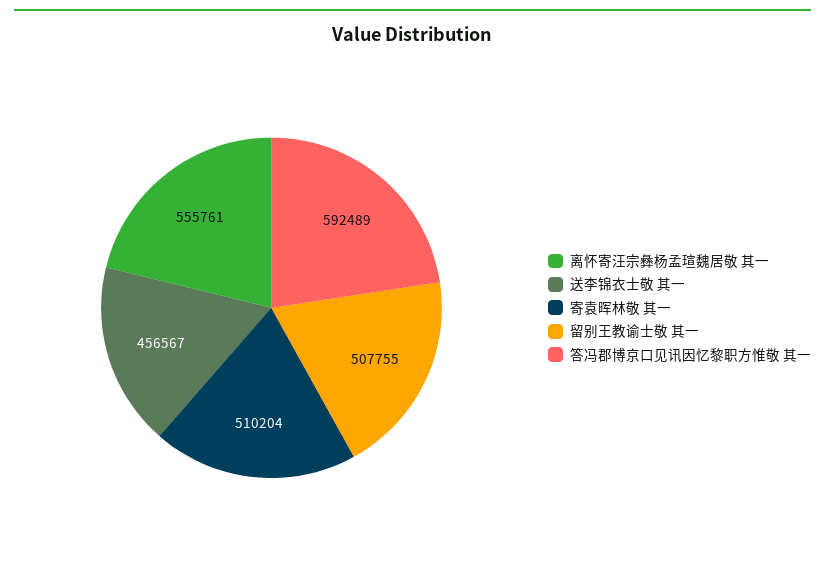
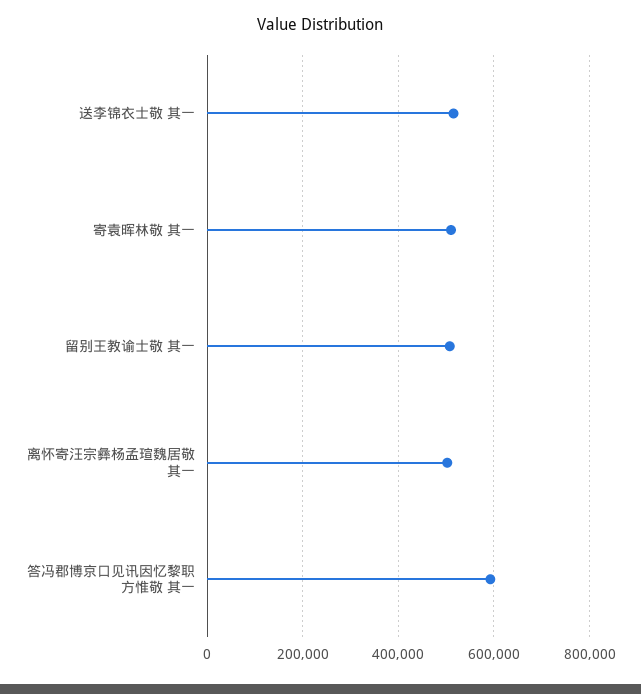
  {
-   "离怀寄汪宗彝杨孟瑄魏居敬 其一": 555761,
+   "离怀寄汪宗彝杨孟瑄魏居敬 其一": 500000,
-   "送李锦衣士敬 其一": 456567,
+   "送李锦衣士敬 其一": 520000,
    "寄袁晖林敬 其一": 510204,
    "留别王教谕士敬 其一": 507755,
    "答冯郡博京口见讯因忆黎职方惟敬 其一": 592489
  }

